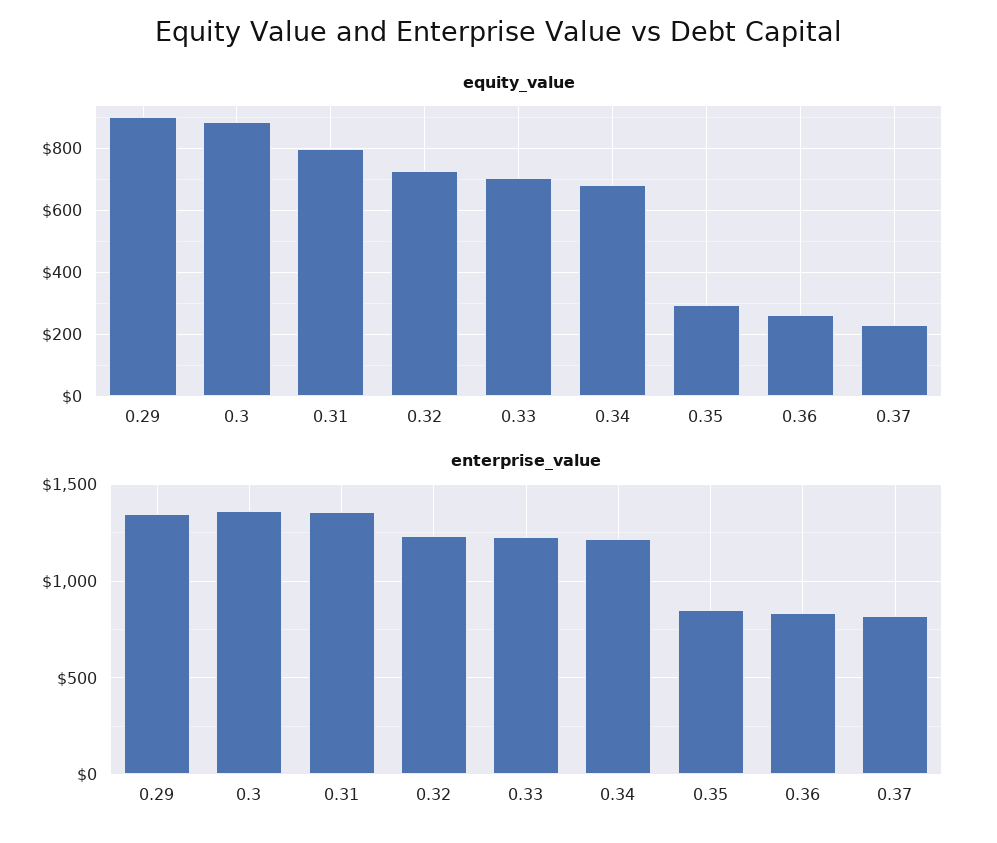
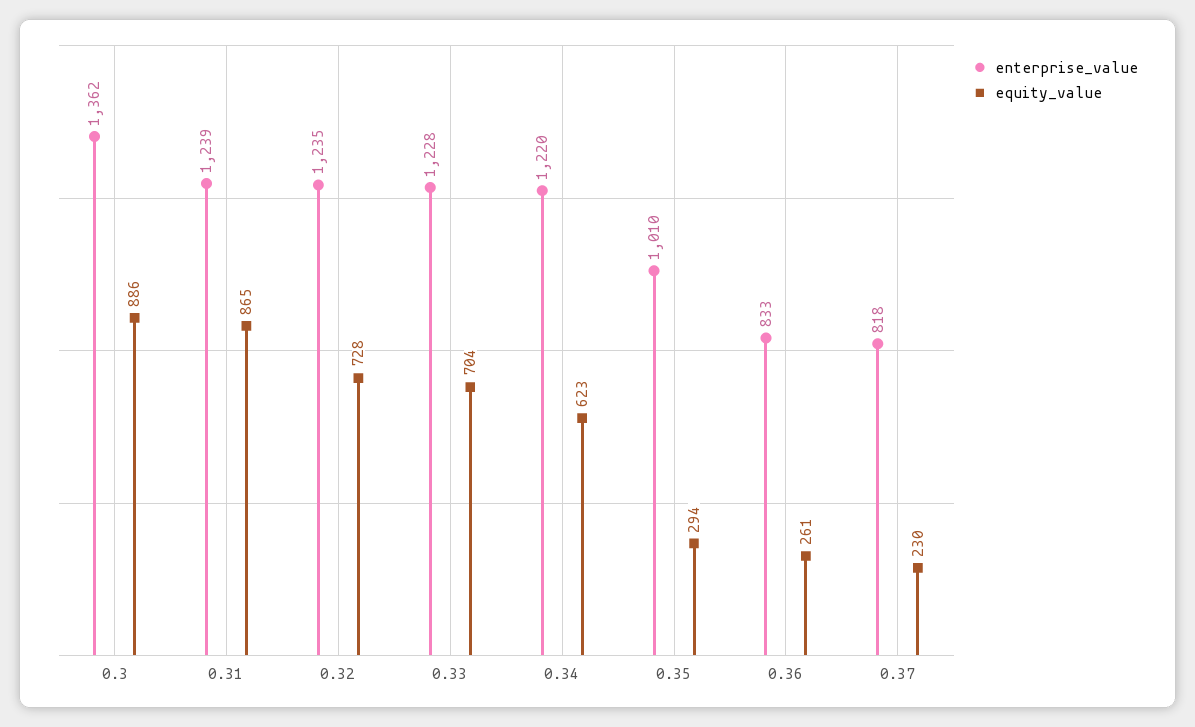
  {
    "equity_value": {
-     "0.29": 900,
      "0.3": 886,
-     "0.31": 800,
+     "0.31": 865,
      "0.32": 728,
      "0.33": 704,
-     "0.34": 680,
+     "0.34": 623,
      "0.35": 294,
      "0.36": 261,
      "0.37": 230
    },
    "enterprise_value": {
-     "0.29": 1350,
      "0.3": 1362,
-     "0.31": 1350,
+     "0.31": 1239,
      "0.32": 1235,
      "0.33": 1228,
      "0.34": 1220,
-     "0.35": 850,
+     "0.35": 1010,
      "0.36": 833,
      "0.37": 818
    }
  }

